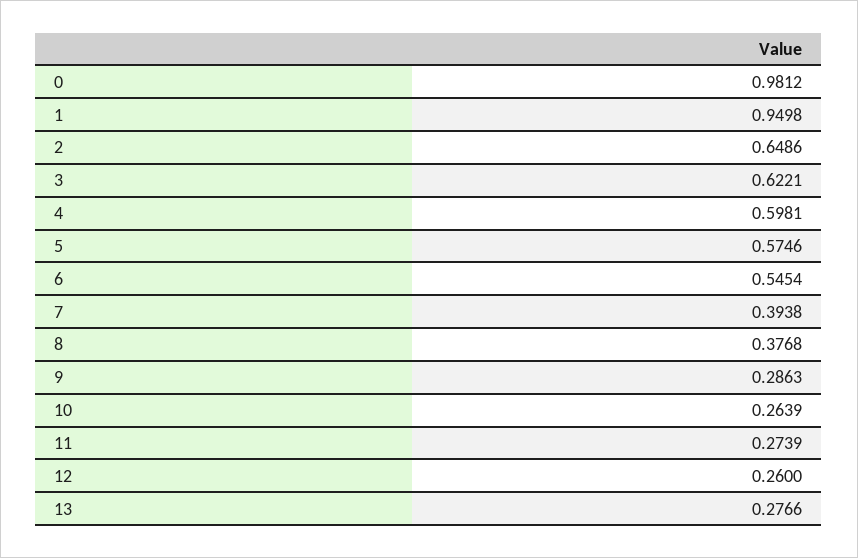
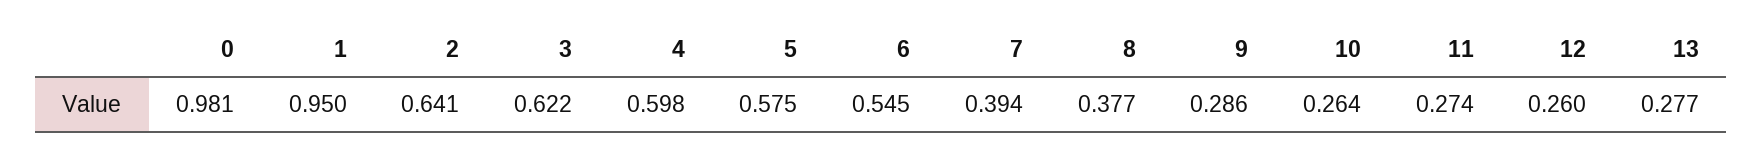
  {
    "0": 0.9812,
    "1": 0.9498,
-   "2": 0.6486,
+   "2": 0.641,
    "3": 0.6221,
    "4": 0.5981,
    "5": 0.5746,
    "6": 0.5454,
    "7": 0.3938,
    "8": 0.3768,
    "9": 0.2863,
    "10": 0.2639,
    "11": 0.2739,
    "12": 0.26,
    "13": 0.2766
  }

